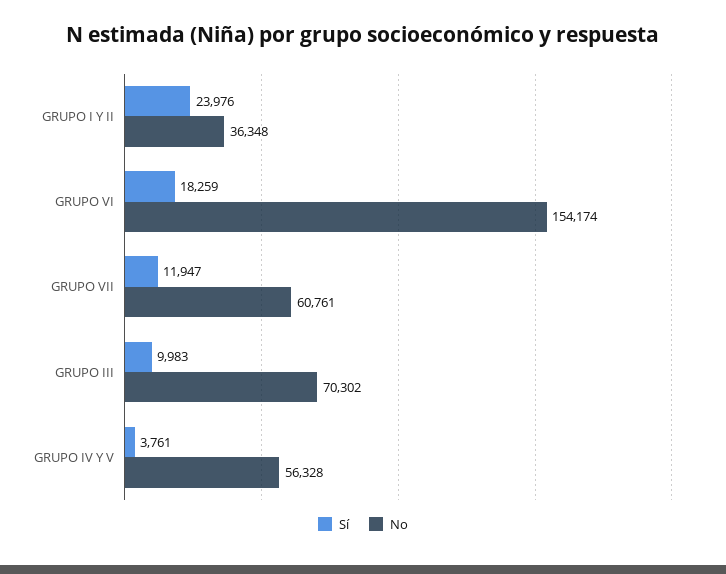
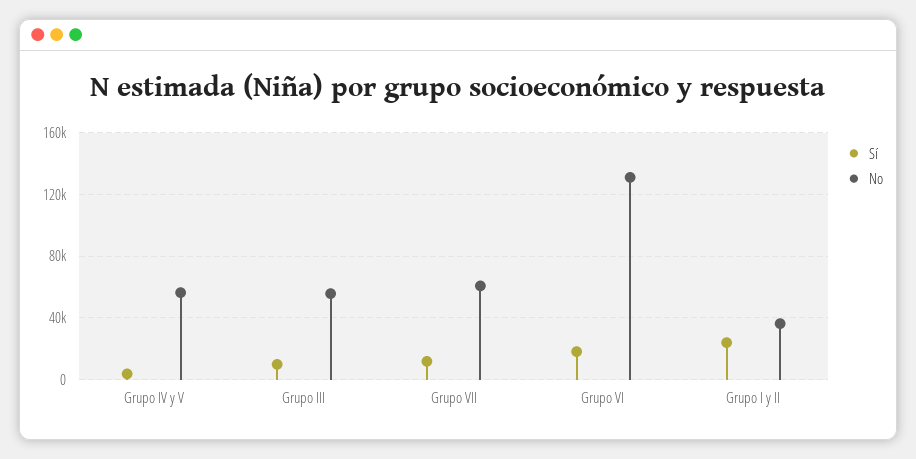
  {
    "Sí": {
      "GRUPO I Y II": 23976,
      "GRUPO VI": 18259,
      "GRUPO VII": 11947,
      "GRUPO III": 9983,
      "GRUPO IV Y V": 3761
    },
    "No": {
      "GRUPO I Y II": 36348,
-     "GRUPO VI": 154174,
+     "GRUPO VI": 130000,
      "GRUPO VII": 60761,
-     "GRUPO III": 70302,
+     "GRUPO III": 55000,
      "GRUPO IV Y V": 56328
    }
  }

